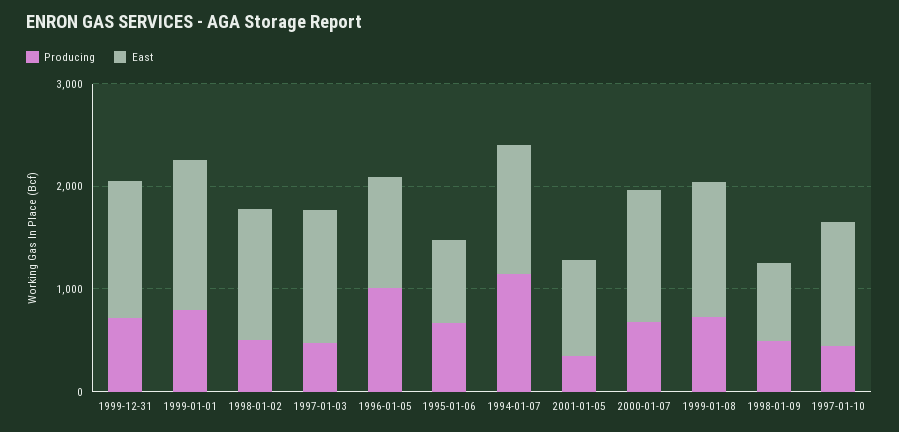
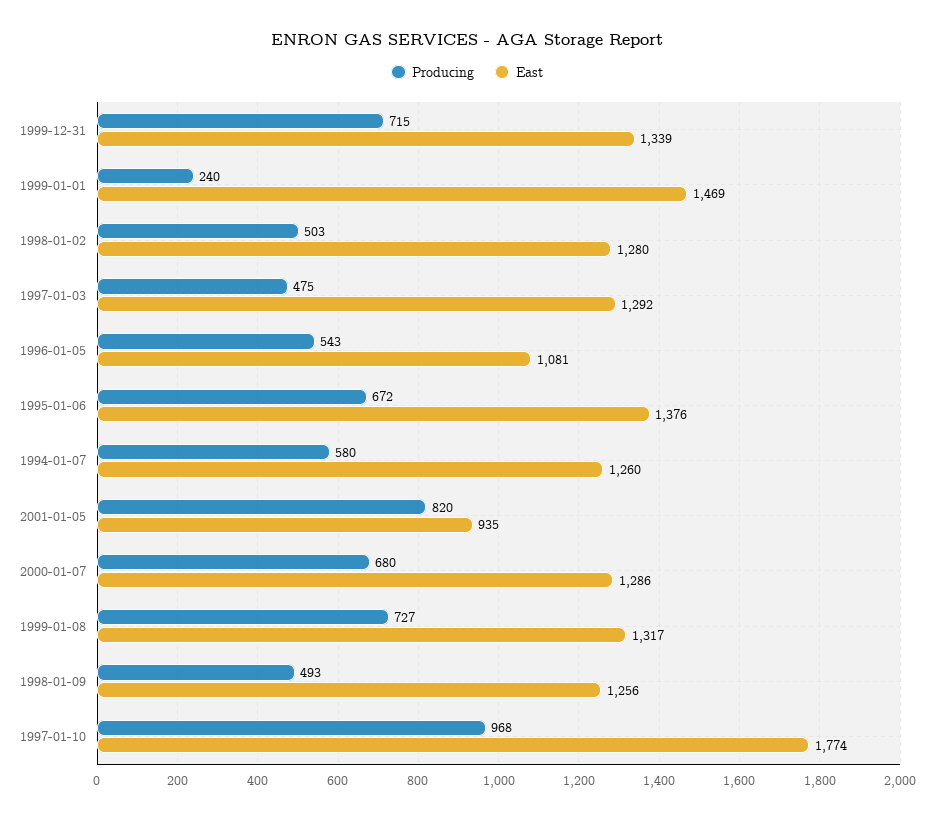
  {
    "Producing": {
      "1999-12-31": 715,
-     "1999-01-01": 800,
+     "1999-01-01": 240,
      "1998-01-02": 503,
      "1997-01-03": 475,
-     "1996-01-05": 1000,
+     "1996-01-05": 543,
      "1995-01-06": 672,
-     "1994-01-07": 1200,
+     "1994-01-07": 580,
-     "2001-01-05": 400,
+     "2001-01-05": 820,
      "2000-01-07": 680,
      "1999-01-08": 727,
      "1998-01-09": 493,
-     "1997-01-10": 400
+     "1997-01-10": 968
    },
    "East": {
      "1999-12-31": 1339,
      "1999-01-01": 1469,
      "1998-01-02": 1280,
      "1997-01-03": 1292,
      "1996-01-05": 1081,
-     "1995-01-06": 800,
+     "1995-01-06": 1376,
      "1994-01-07": 1260,
      "2001-01-05": 935,
      "2000-01-07": 1286,
      "1999-01-08": 1317,
-     "1998-01-09": 800,
+     "1998-01-09": 1256,
-     "1997-01-10": 1200
+     "1997-01-10": 1774
    }
  }

